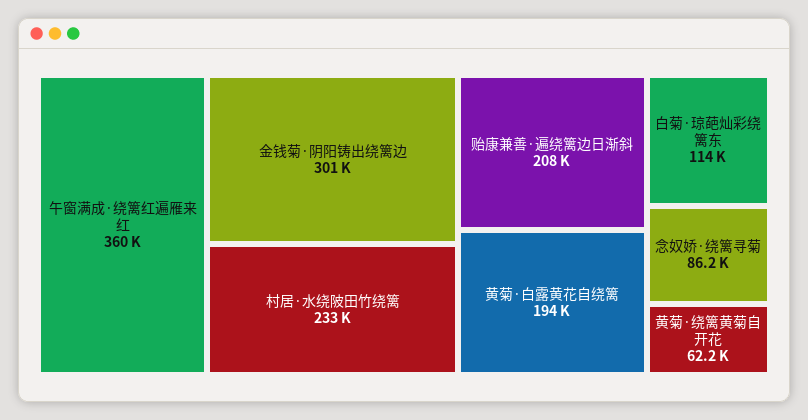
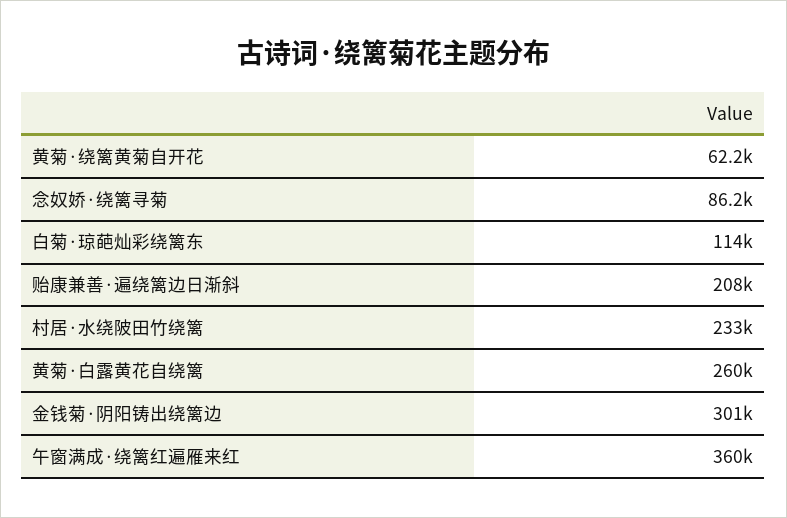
  {
    "午窗满成·绕篱红遍雁来红": 360000,
    "金钱菊·阴阳铸出绕篱边": 301000,
    "村居·水绕陂田竹绕篱": 233000,
    "贻康兼善·遍绕篱边日渐斜": 208000,
-   "黄菊·白露黄花自绕篱": 194000,
+   "黄菊·白露黄花自绕篱": 260000,
    "白菊·琼葩灿彩绕篱东": 114000,
    "念奴娇·绕篱寻菊": 86200,
    "黄菊·绕篱黄菊自开花": 62200
  }

